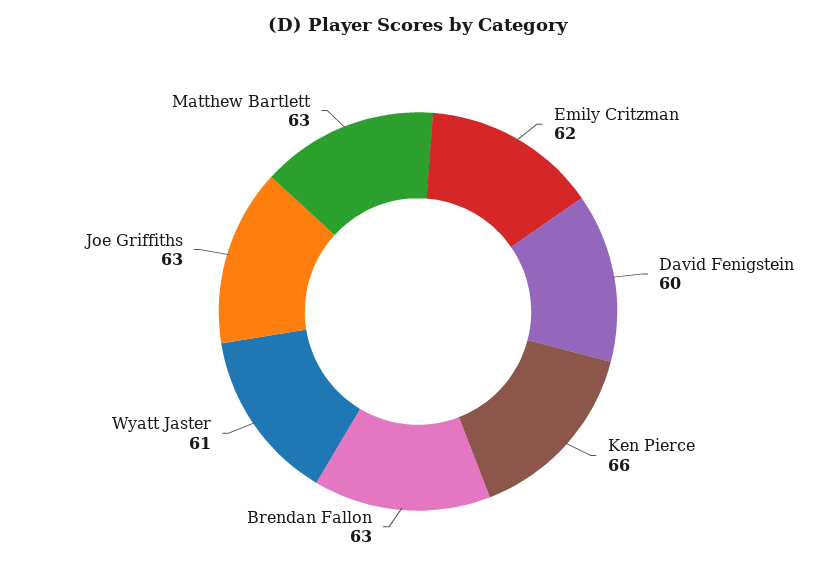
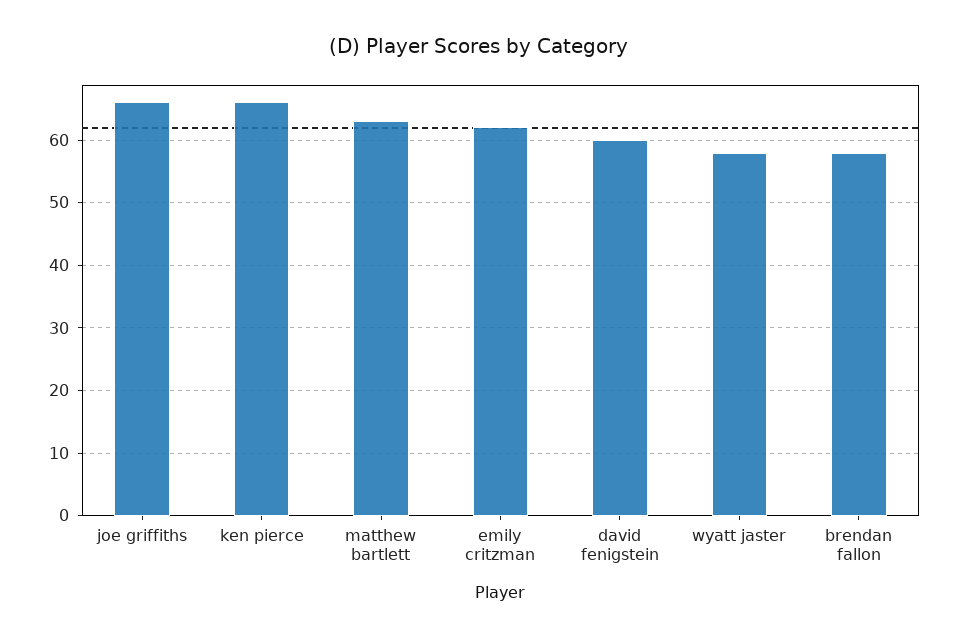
  {
    "Emily Critzman": 62,
    "David Fenigstein": 60,
    "Ken Pierce": 66,
-   "Brendan Fallon": 63,
+   "Brendan Fallon": 58,
-   "Wyatt Jaster": 61,
+   "Wyatt Jaster": 58,
-   "Joe Griffiths": 63,
+   "Joe Griffiths": 66,
    "Matthew Bartlett": 63
  }

